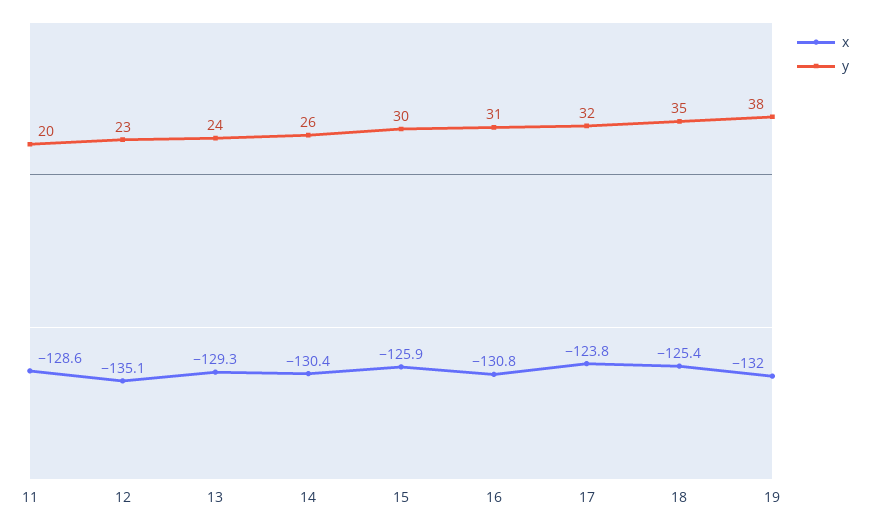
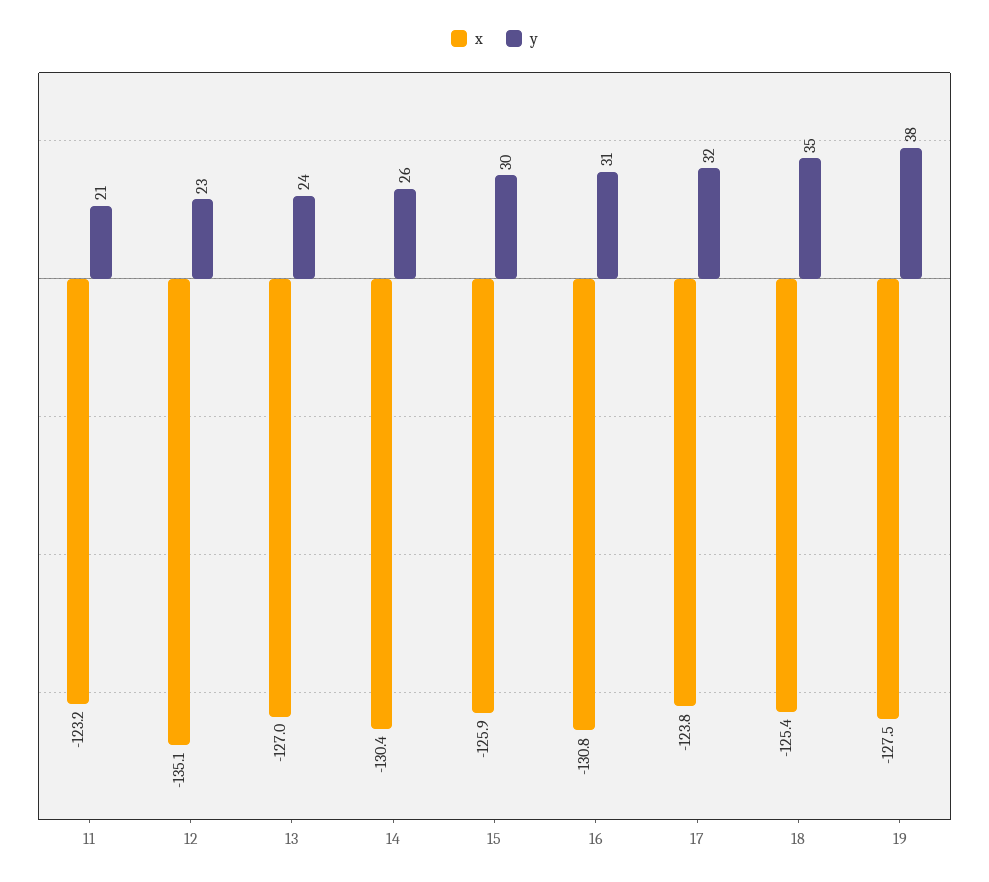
  {
    "x": {
-     "11": -128.6,
+     "11": -123.2,
      "12": -135.1,
-     "13": -129.3,
+     "13": -127,
      "14": -130.4,
      "15": -125.9,
      "16": -130.8,
      "17": -123.8,
      "18": -125.4,
-     "19": -132
+     "19": -127.5
    },
    "y": {
-     "11": 20,
+     "11": 21,
      "12": 23,
      "13": 24,
      "14": 26,
      "15": 30,
      "16": 31,
      "17": 32,
      "18": 35,
      "19": 38
    }
  }

